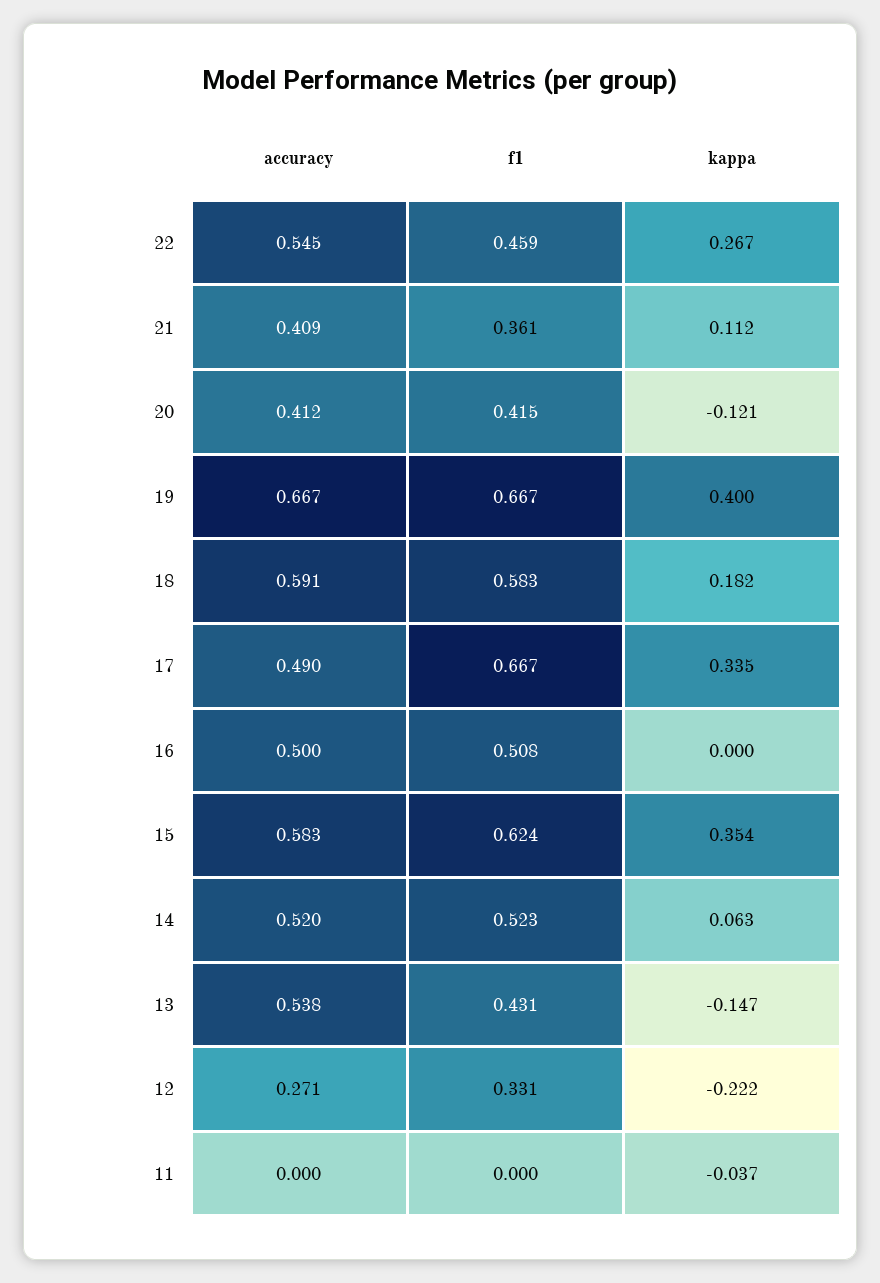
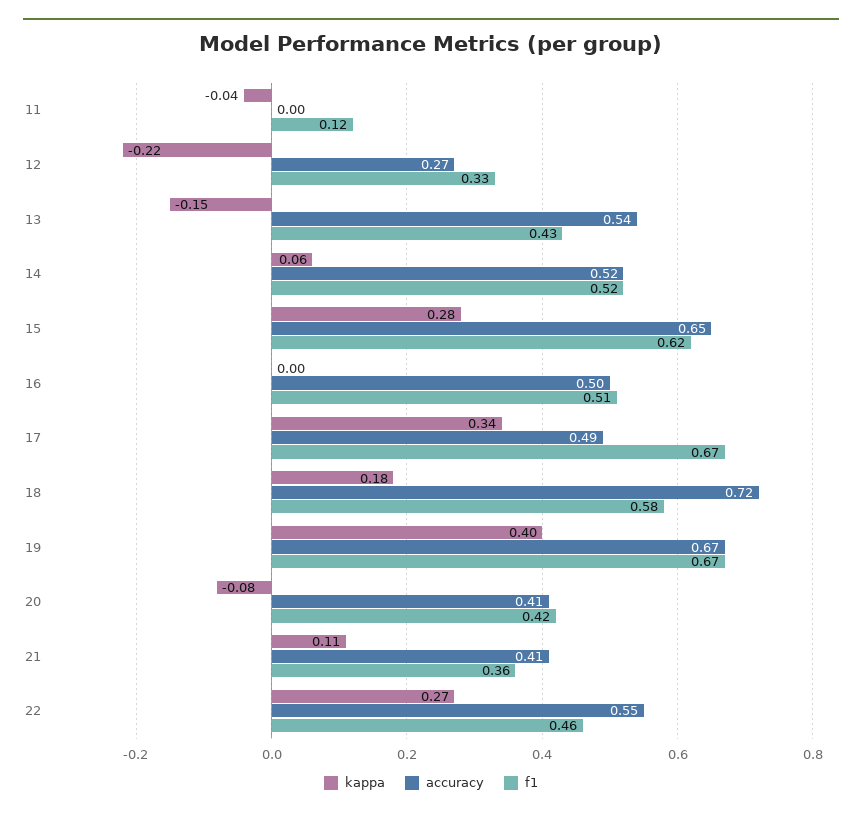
  {
    "accuracy": {
      "22": 0.545,
      "21": 0.409,
      "20": 0.412,
      "19": 0.667,
-     "18": 0.591,
+     "18": 0.72,
      "17": 0.49,
      "16": 0.5,
-     "15": 0.583,
+     "15": 0.65,
      "14": 0.52,
      "13": 0.538,
      "12": 0.271,
      "11": 0
    },
    "f1": {
      "22": 0.459,
      "21": 0.361,
      "20": 0.415,
      "19": 0.667,
      "18": 0.583,
      "17": 0.667,
      "16": 0.508,
      "15": 0.624,
      "14": 0.523,
      "13": 0.431,
      "12": 0.331,
-     "11": 0
+     "11": 0.12
    },
    "kappa": {
      "22": 0.267,
      "21": 0.112,
-     "20": -0.121,
+     "20": -0.08,
      "19": 0.4,
      "18": 0.182,
      "17": 0.335,
      "16": 0,
-     "15": 0.354,
+     "15": 0.28,
      "14": 0.063,
      "13": -0.147,
      "12": -0.222,
      "11": -0.037
    }
  }

